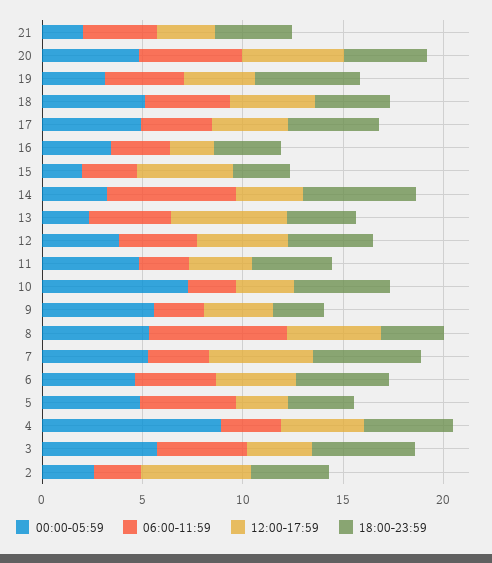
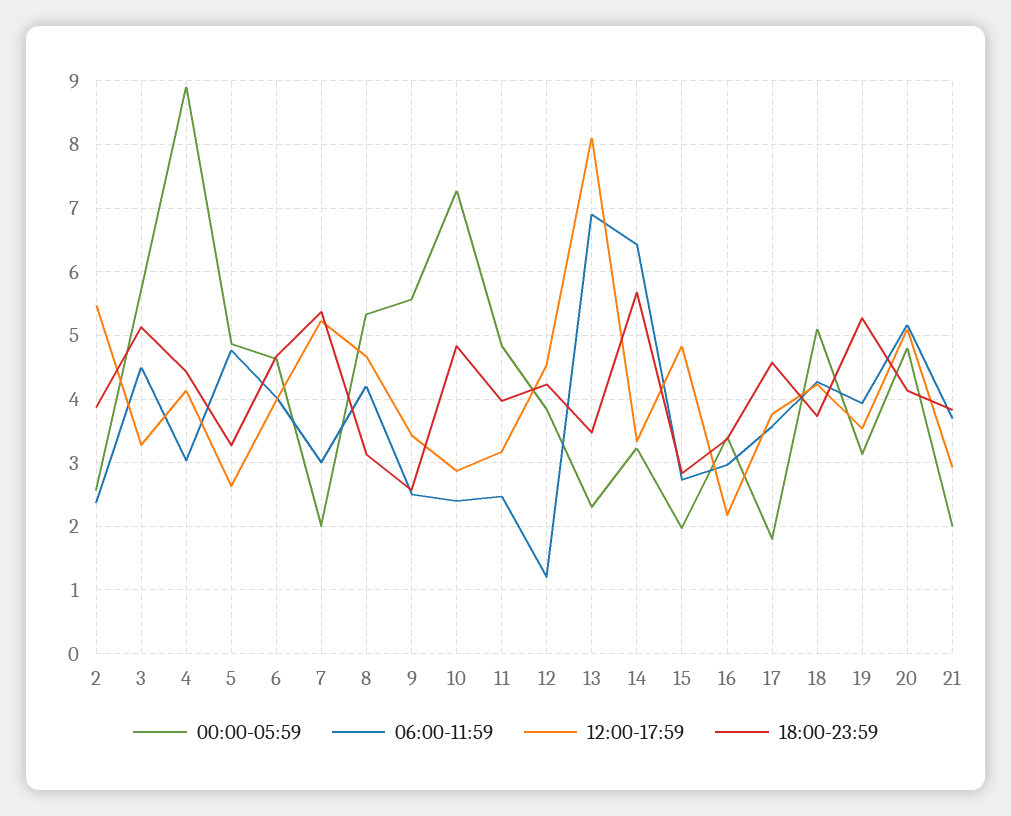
  {
    "00:00-05:59": {
      "21": 2,
      "20": 4.8,
      "19": 3.1,
      "18": 5.1,
-     "17": 5,
+     "17": 1.8,
      "16": 3.4,
      "15": 2,
      "14": 3.2,
      "13": 2.3,
      "12": 3.8,
      "11": 4.8,
      "10": 7.3,
      "9": 5.6,
      "8": 5.3,
-     "7": 5,
+     "7": 2,
      "6": 4.6,
      "5": 4.9,
      "4": 8.9,
      "3": 5.7,
      "2": 2.6
    },
    "06:00-11:59": {
      "21": 3.7,
      "20": 5.2,
      "19": 3.9,
      "18": 4.3,
      "17": 3.6,
      "16": 3,
      "15": 2.7,
      "14": 6.4,
-     "13": 4,
+     "13": 6.9,
-     "12": 4,
+     "12": 1.2,
      "11": 2.5,
      "10": 2.4,
      "9": 2.5,
-     "8": 7,
+     "8": 4.2,
      "7": 3,
      "6": 4,
      "5": 4.8,
      "4": 3,
      "3": 4.5,
      "2": 2.4
    },
    "12:00-17:59": {
      "21": 2.9,
      "20": 5.1,
      "19": 3.5,
      "18": 4.2,
      "17": 3.8,
      "16": 2.2,
      "15": 4.8,
      "14": 3.3,
-     "13": 6,
+     "13": 8.1,
      "12": 4.5,
      "11": 3.2,
      "10": 2.9,
      "9": 3.4,
      "8": 4.7,
      "7": 5.2,
      "6": 4,
      "5": 2.6,
      "4": 4.1,
      "3": 3.3,
      "2": 5.5
    },
    "18:00-23:59": {
      "21": 3.8,
      "20": 4.1,
      "19": 5.3,
      "18": 3.7,
      "17": 4.6,
      "16": 3.4,
      "15": 2.8,
      "14": 5.7,
      "13": 3.5,
      "12": 4.2,
      "11": 4,
      "10": 4.8,
      "9": 2.6,
      "8": 3.1,
      "7": 5.4,
      "6": 4.7,
      "5": 3.3,
      "4": 4.4,
      "3": 5.1,
      "2": 3.9
    }
  }

